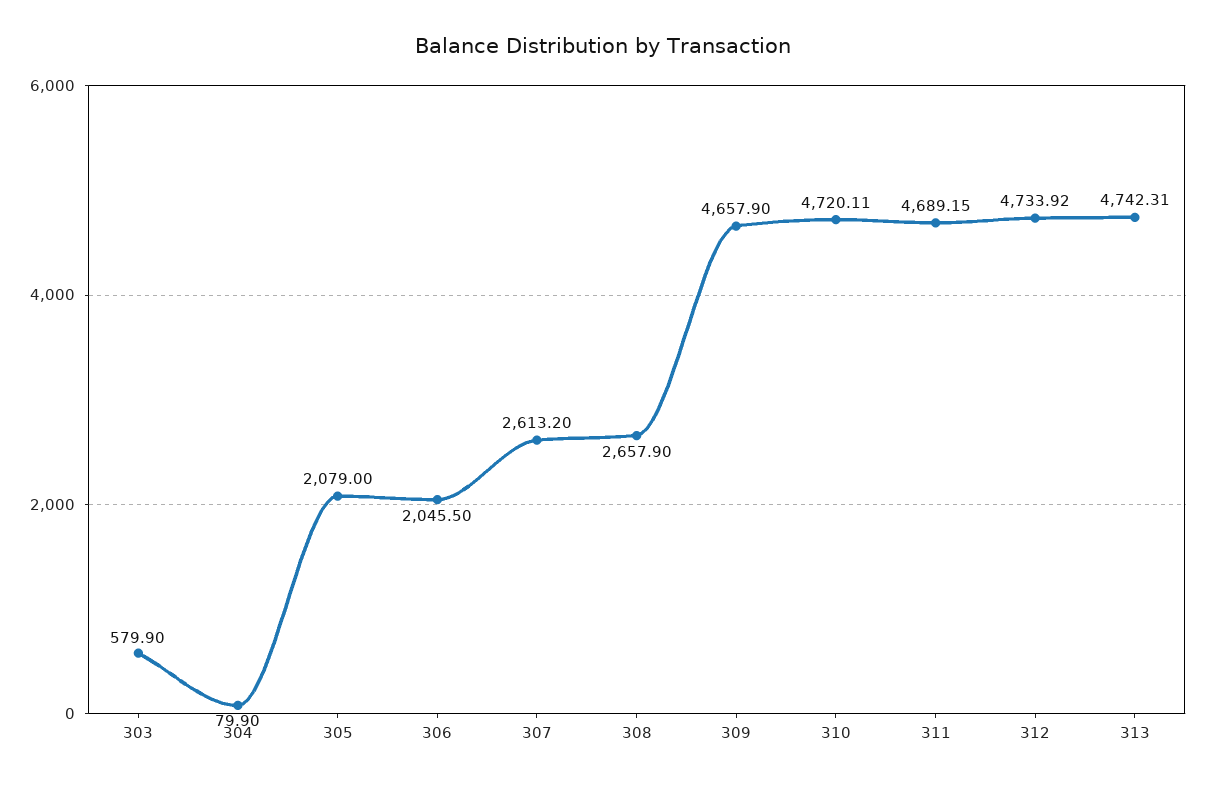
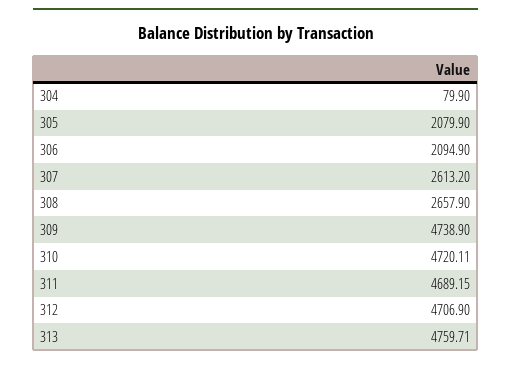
  {
-   "303": 579.9,
    "304": 79.9,
-   "305": 2079,
+   "305": 2079.9,
-   "306": 2045.5,
+   "306": 2094.9,
    "307": 2613.2,
    "308": 2657.9,
-   "309": 4657.9,
+   "309": 4738.9,
    "310": 4720.11,
    "311": 4689.15,
-   "312": 4733.92,
+   "312": 4706.9,
-   "313": 4742.31
+   "313": 4759.71
  }

